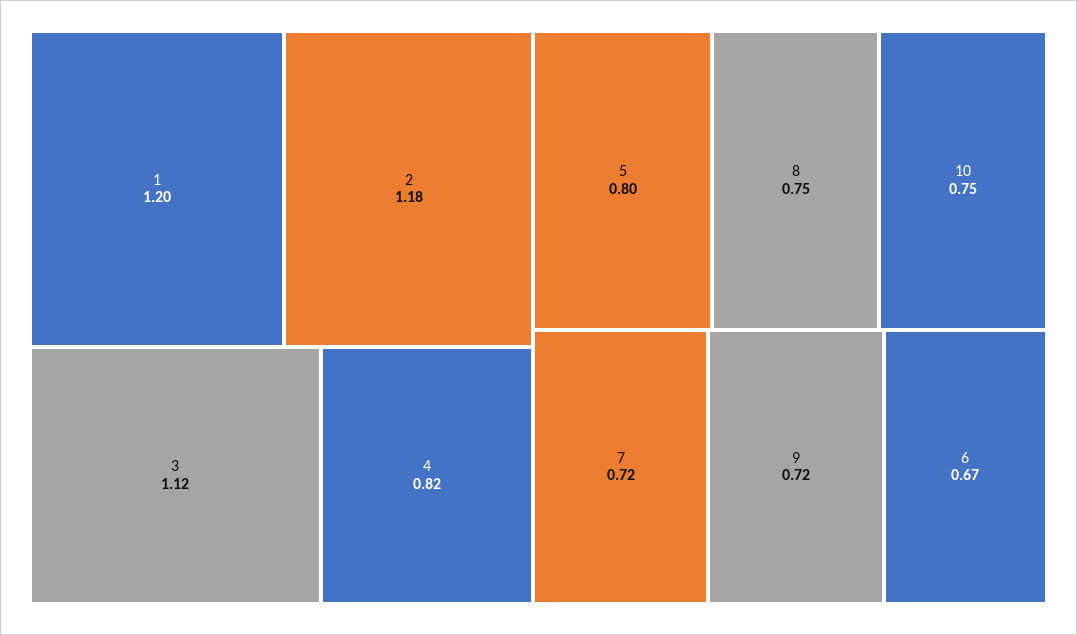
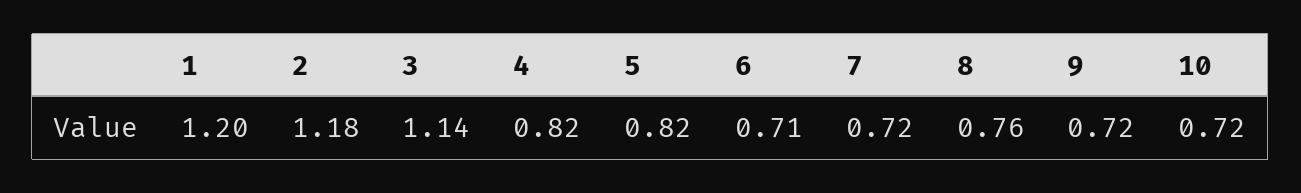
  {
    "1": 1.2,
    "2": 1.18,
-   "3": 1.12,
+   "3": 1.14,
    "4": 0.82,
-   "5": 0.8,
+   "5": 0.82,
-   "8": 0.75,
+   "8": 0.76,
-   "10": 0.75,
+   "10": 0.72,
    "7": 0.72,
    "9": 0.72,
-   "6": 0.67
+   "6": 0.71
  }

